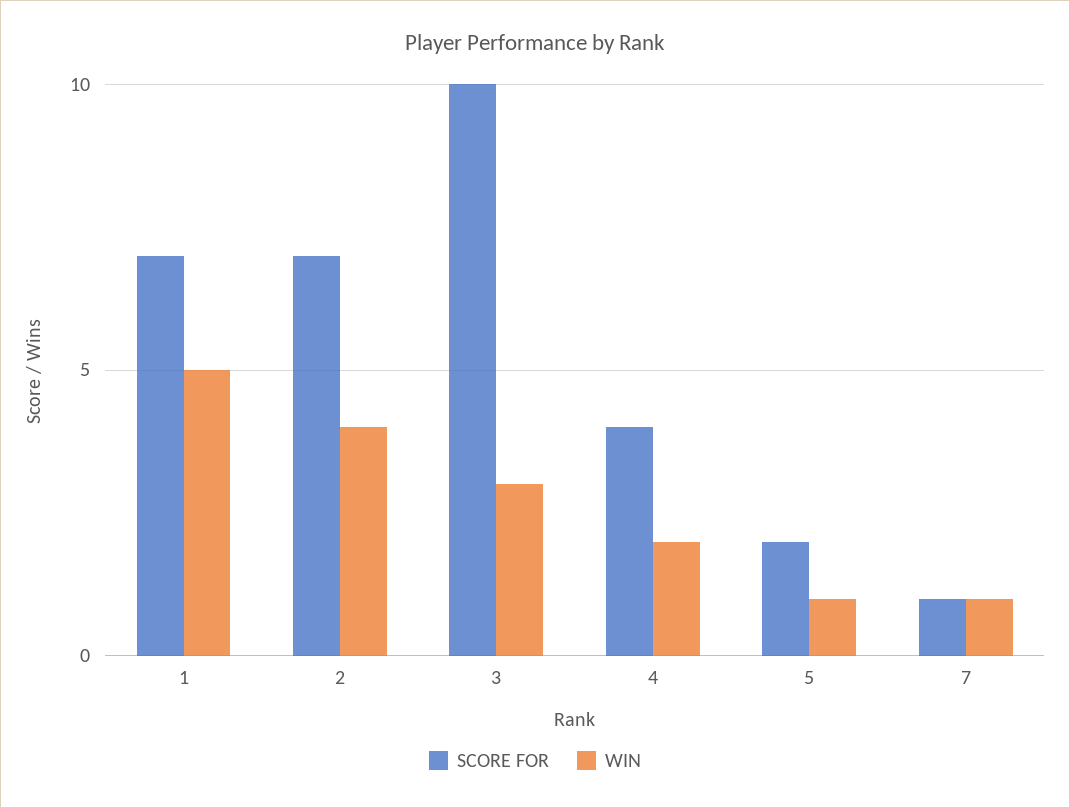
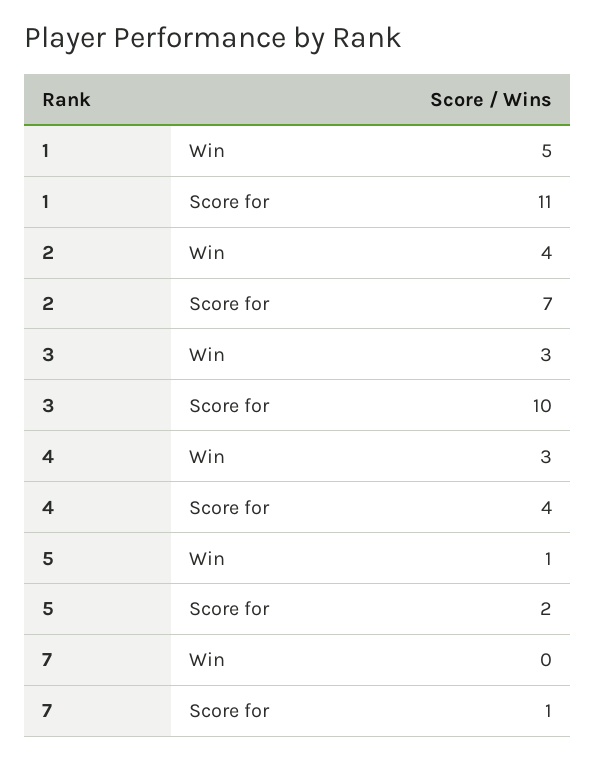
  {
    "SCORE FOR": {
-     "1": 7,
+     "1": 11,
      "2": 7,
      "3": 10,
      "4": 4,
      "5": 2,
      "7": 1
    },
    "WIN": {
      "1": 5,
      "2": 4,
      "3": 3,
-     "4": 2,
+     "4": 3,
      "5": 1,
-     "7": 1
+     "7": 0
    }
  }

